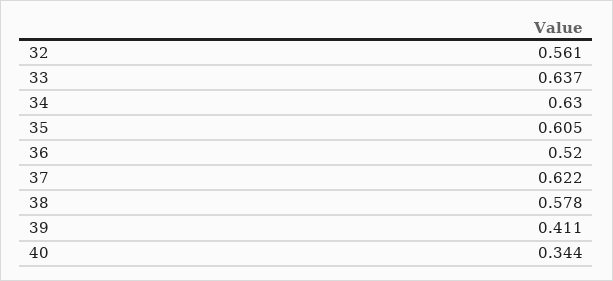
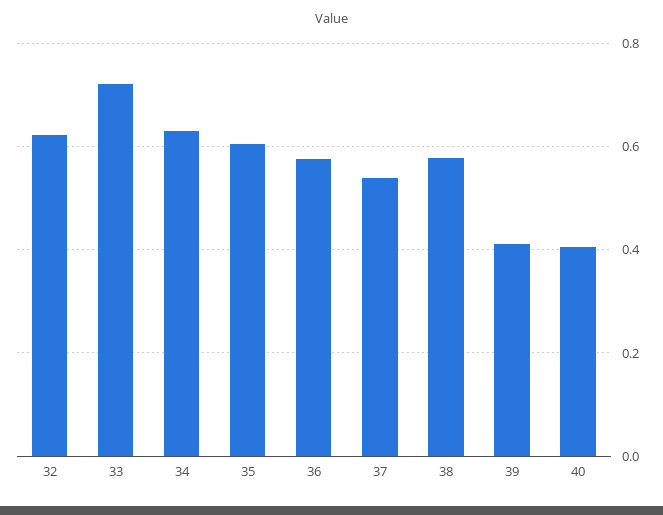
  {
-   "32": 0.561,
+   "32": 0.62,
-   "33": 0.637,
+   "33": 0.72,
    "34": 0.63,
    "35": 0.605,
-   "36": 0.52,
+   "36": 0.58,
-   "37": 0.622,
+   "37": 0.54,
    "38": 0.578,
    "39": 0.411,
-   "40": 0.344
+   "40": 0.4
  }

